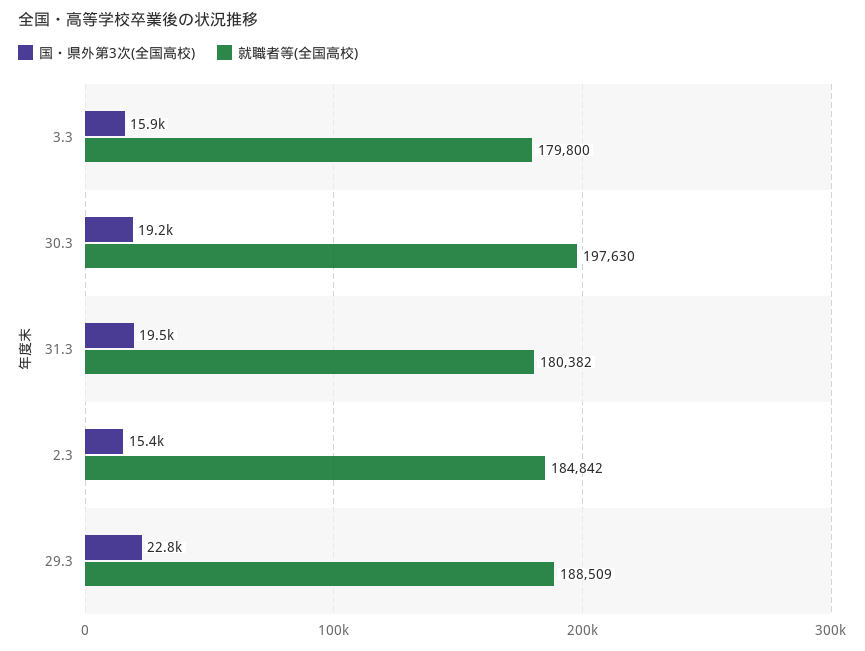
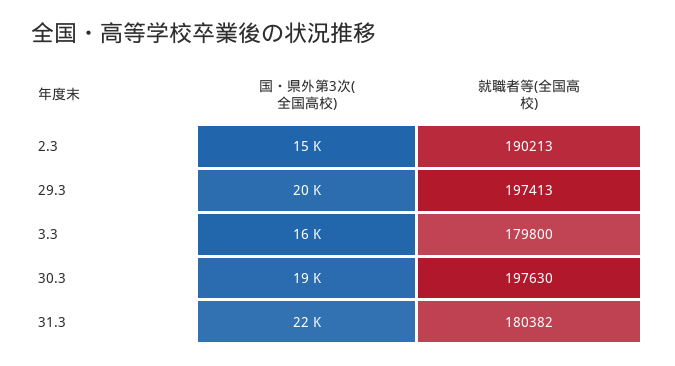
  {
    "国・県外第3次(全国高校)": {
      "3.3": 15900,
      "30.3": 19200,
-     "31.3": 19500,
+     "31.3": 22000,
      "2.3": 15400,
-     "29.3": 22800
+     "29.3": 20000
    },
    "就職者等(全国高校)": {
      "3.3": 179800,
      "30.3": 197630,
      "31.3": 180382,
-     "2.3": 184842,
+     "2.3": 190213,
-     "29.3": 188509
+     "29.3": 197413
    }
  }

